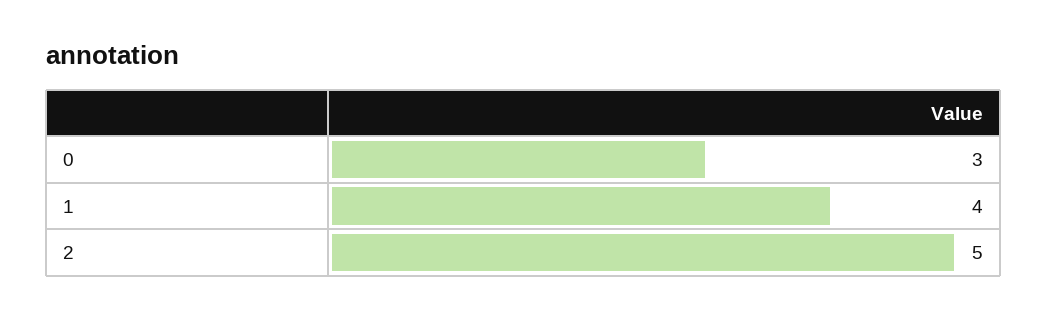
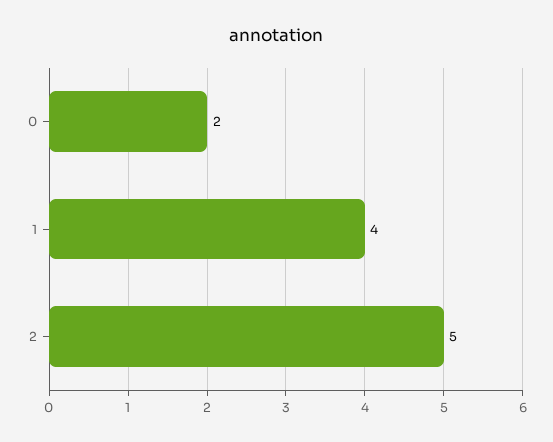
  {
-   "0": 3,
+   "0": 2,
    "1": 4,
    "2": 5
  }

